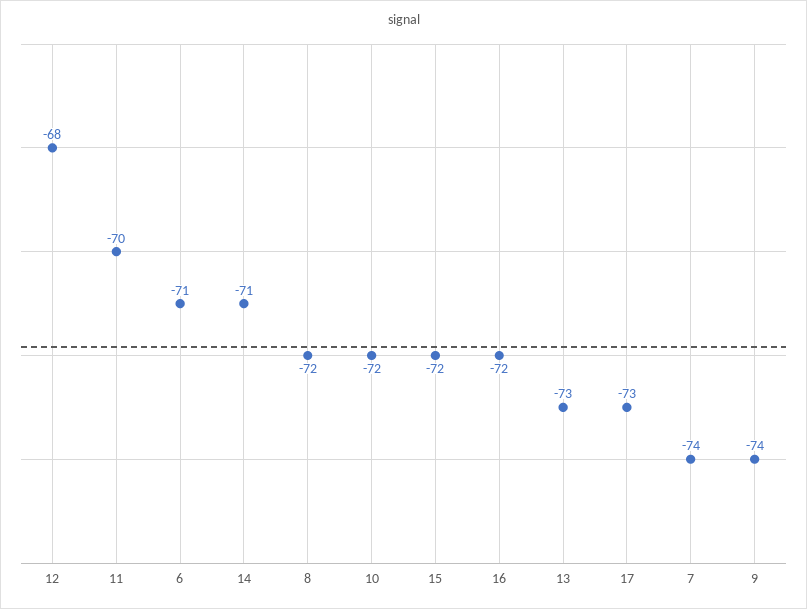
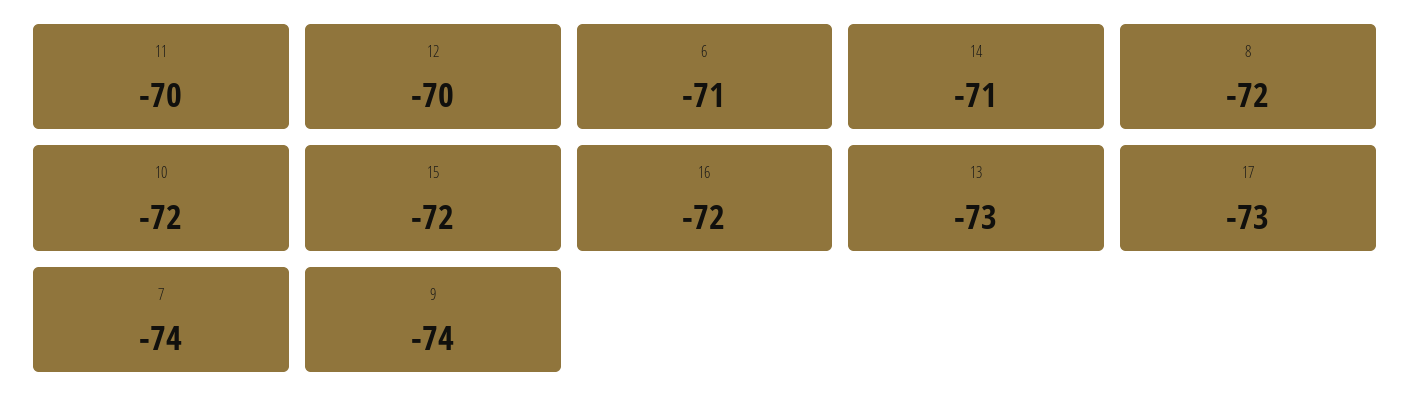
  {
-   "12": -68,
+   "12": -70,
    "11": -70,
    "6": -71,
    "14": -71,
    "8": -72,
    "10": -72,
    "15": -72,
    "16": -72,
    "13": -73,
    "17": -73,
    "7": -74,
    "9": -74
  }

